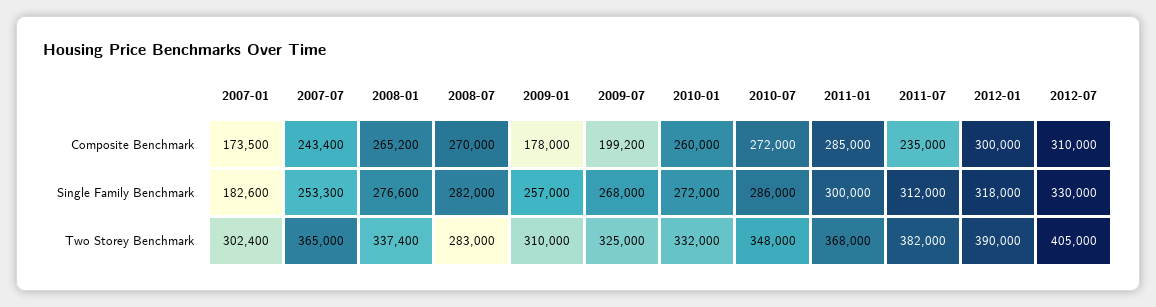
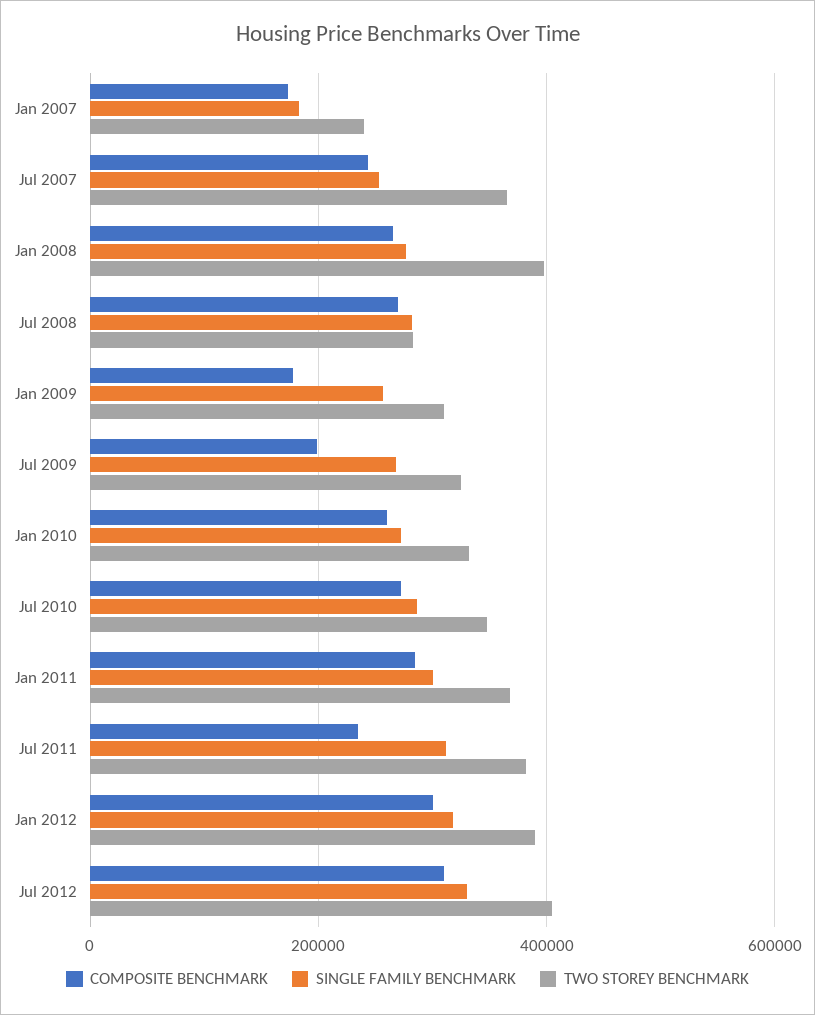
  {
    "Composite Benchmark": {
      "2007-01": 173500,
      "2007-07": 243400,
      "2008-01": 265200,
      "2008-07": 270000,
      "2009-01": 178000,
      "2009-07": 199200,
      "2010-01": 260000,
      "2010-07": 272000,
      "2011-01": 285000,
      "2011-07": 235000,
      "2012-01": 300000,
      "2012-07": 310000
    },
    "Single Family Benchmark": {
      "2007-01": 182600,
      "2007-07": 253300,
      "2008-01": 276600,
      "2008-07": 282000,
      "2009-01": 257000,
      "2009-07": 268000,
      "2010-01": 272000,
      "2010-07": 286000,
      "2011-01": 300000,
      "2011-07": 312000,
      "2012-01": 318000,
      "2012-07": 330000
    },
    "Two Storey Benchmark": {
-     "2007-01": 302400,
+     "2007-01": 240000,
      "2007-07": 365000,
-     "2008-01": 337400,
+     "2008-01": 400000,
      "2008-07": 283000,
      "2009-01": 310000,
      "2009-07": 325000,
      "2010-01": 332000,
      "2010-07": 348000,
      "2011-01": 368000,
      "2011-07": 382000,
      "2012-01": 390000,
      "2012-07": 405000
    }
  }

